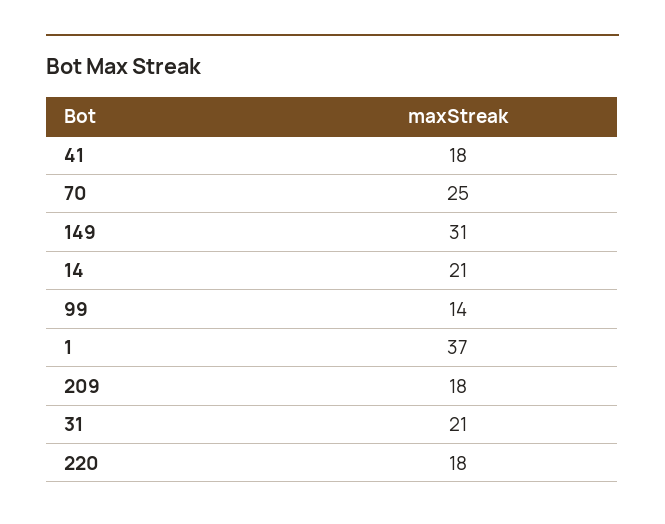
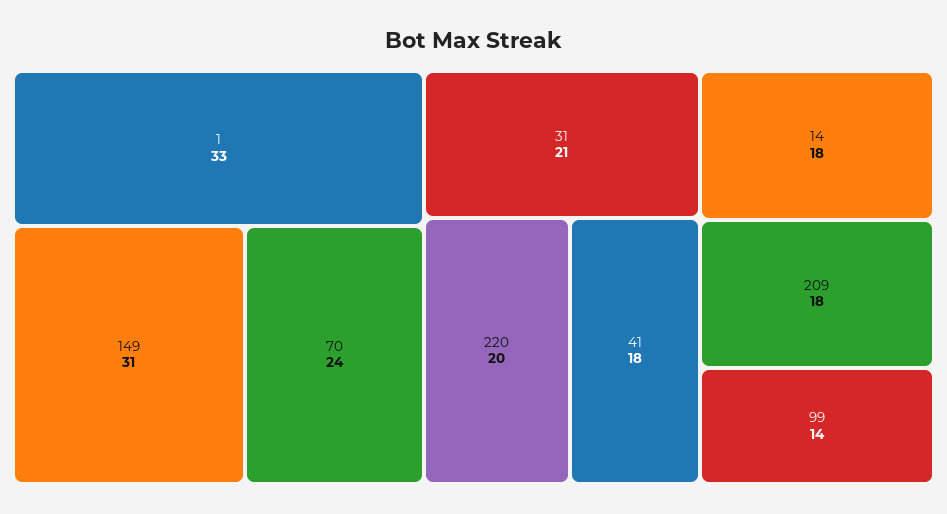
  {
    "41": 18,
-   "70": 25,
+   "70": 24,
    "149": 31,
-   "14": 21,
+   "14": 18,
    "99": 14,
-   "1": 37,
+   "1": 33,
    "209": 18,
    "31": 21,
-   "220": 18
+   "220": 20
  }

